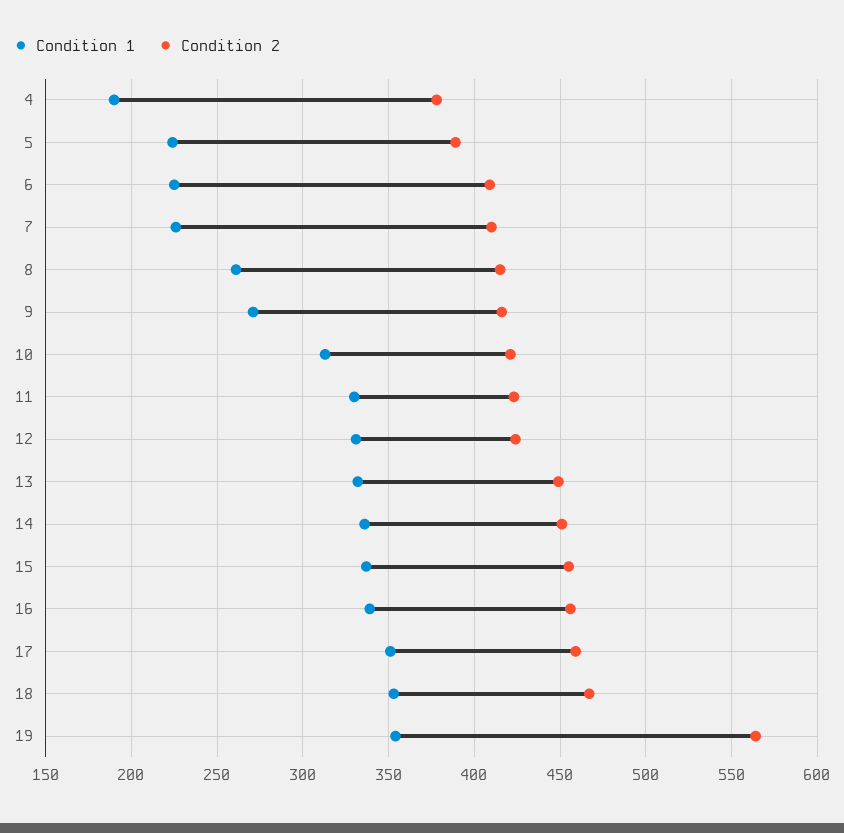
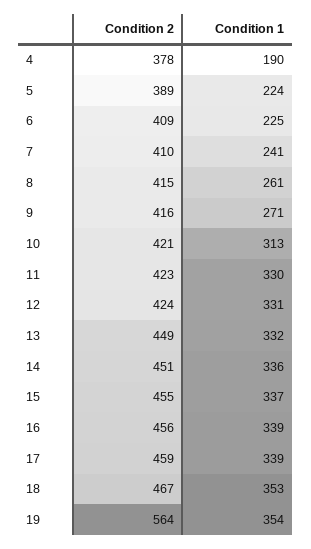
  {
    "Condition 1": {
      "4": 190,
      "5": 224,
      "6": 225,
-     "7": 225,
+     "7": 241,
      "8": 261,
      "9": 271,
      "10": 313,
      "11": 330,
      "12": 331,
      "13": 332,
      "14": 336,
      "15": 337,
      "16": 339,
-     "17": 350,
+     "17": 339,
      "18": 353,
      "19": 354
    },
    "Condition 2": {
      "4": 378,
      "5": 389,
      "6": 409,
      "7": 410,
      "8": 415,
      "9": 416,
      "10": 421,
      "11": 423,
      "12": 424,
      "13": 449,
      "14": 451,
      "15": 455,
      "16": 456,
      "17": 459,
      "18": 467,
      "19": 564
    }
  }

